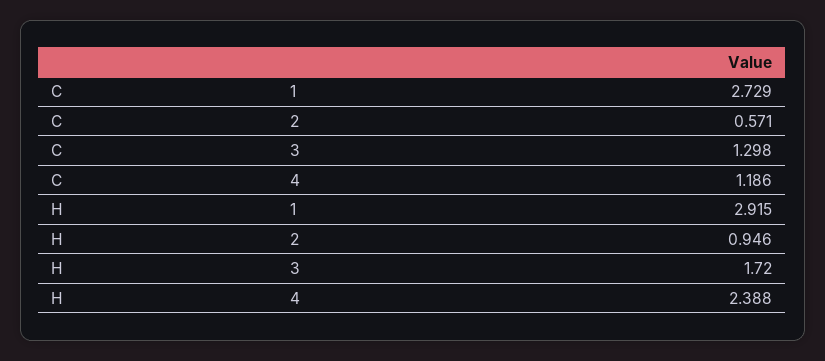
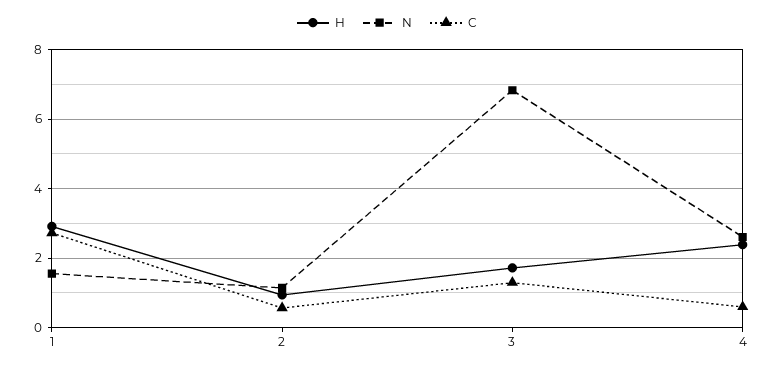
  {
    "C": {
      "1": 2.729,
      "2": 0.571,
      "3": 1.298,
-     "4": 1.186
+     "4": 0.6
    },
    "H": {
      "1": 2.915,
      "2": 0.946,
      "3": 1.72,
      "4": 2.388
-   }
+   },
+   "N": {
+     "1": 1.6,
+     "2": 1.2,
+     "3": 6.8,
+     "4": 2.6
+   }
  }

